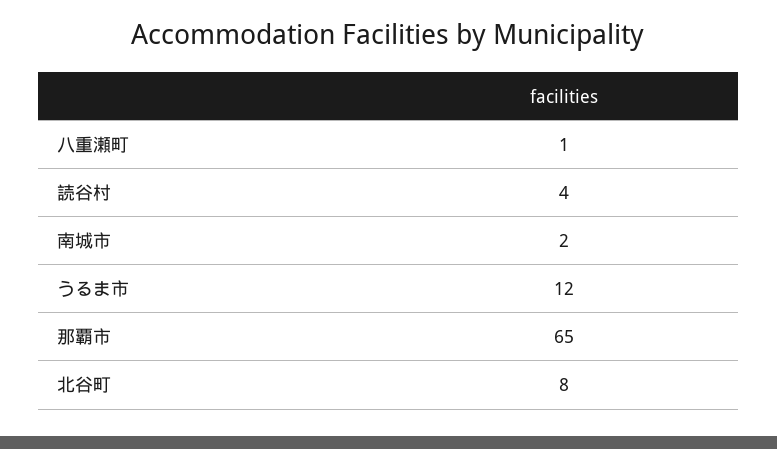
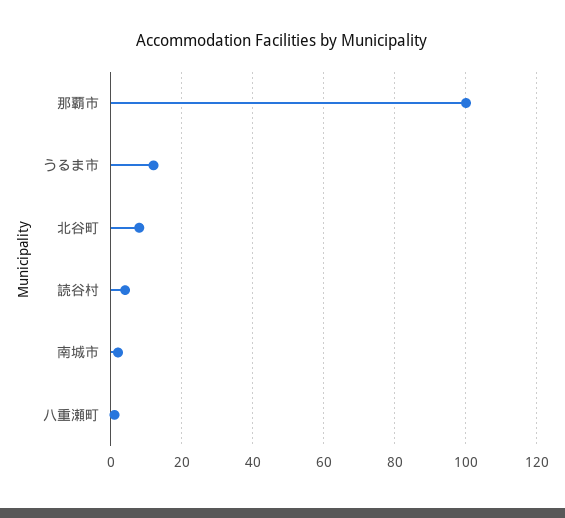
  {
    "八重瀬町": 1,
    "読谷村": 4,
    "南城市": 2,
    "うるま市": 12,
-   "那覇市": 65,
+   "那覇市": 100,
    "北谷町": 8
  }

